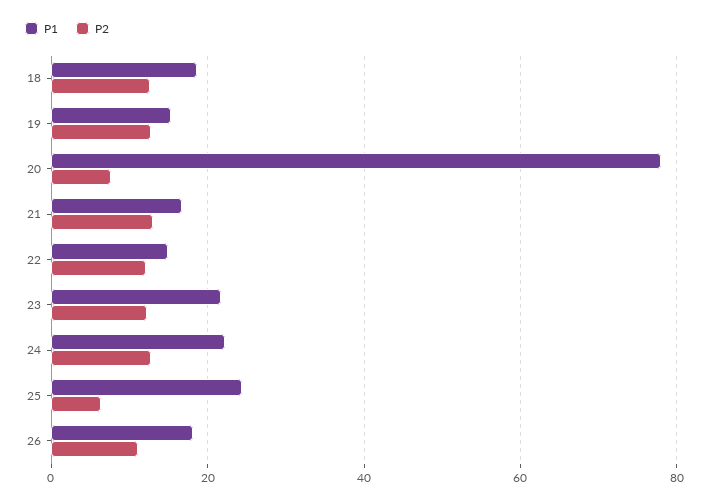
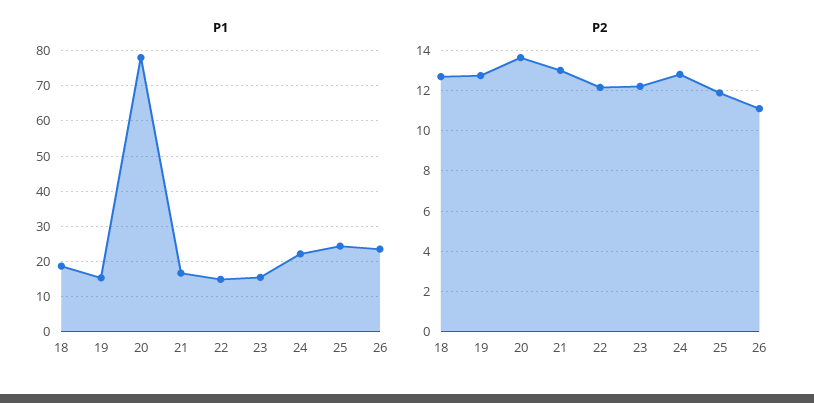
  {
    "P1": {
      "18": 18,
      "19": 16,
      "20": 78,
      "21": 16,
      "22": 14,
-     "23": 22,
+     "23": 16,
      "24": 22,
      "25": 24,
-     "26": 18
+     "26": 24
    },
    "P2": {
      "18": 12.5,
      "19": 12.5,
-     "20": 8,
+     "20": 13.5,
      "21": 13,
      "22": 12,
      "23": 12,
      "24": 13,
-     "25": 6,
+     "25": 12,
      "26": 11
    }
  }

